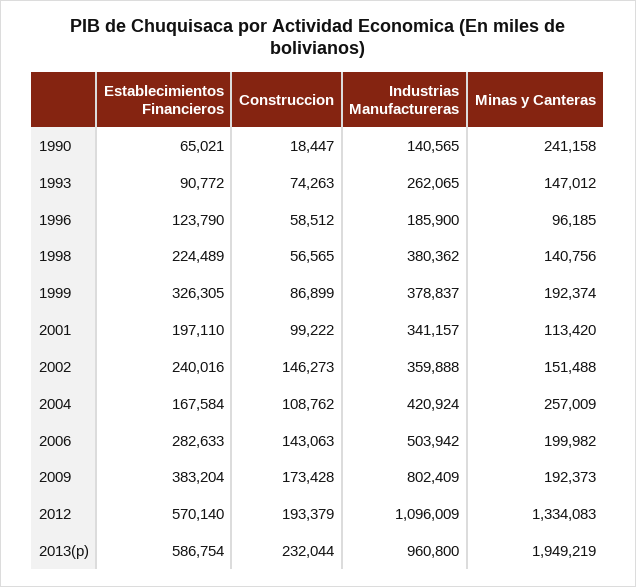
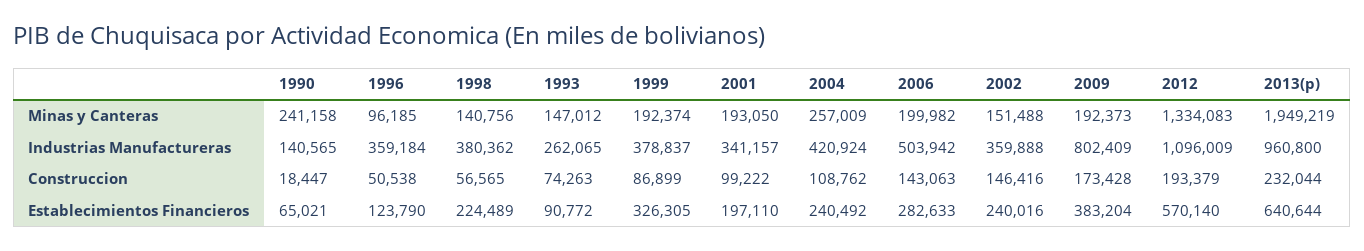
  {
    "Establecimientos Financieros": {
      "1990": 65021,
      "1993": 90772,
      "1996": 123790,
      "1998": 224489,
      "1999": 326305,
      "2001": 197110,
      "2002": 240016,
-     "2004": 167584,
+     "2004": 240492,
      "2006": 282633,
      "2009": 383204,
      "2012": 570140,
-     "2013(p)": 586754
+     "2013(p)": 640644
    },
    "Construccion": {
      "1990": 18447,
      "1993": 74263,
-     "1996": 58512,
+     "1996": 50538,
      "1998": 56565,
      "1999": 86899,
      "2001": 99222,
-     "2002": 146273,
+     "2002": 146416,
      "2004": 108762,
      "2006": 143063,
      "2009": 173428,
      "2012": 193379,
      "2013(p)": 232044
    },
    "Industrias Manufactureras": {
      "1990": 140565,
      "1993": 262065,
-     "1996": 185900,
+     "1996": 359184,
      "1998": 380362,
      "1999": 378837,
      "2001": 341157,
      "2002": 359888,
      "2004": 420924,
      "2006": 503942,
      "2009": 802409,
      "2012": 1096009,
      "2013(p)": 960800
    },
    "Minas y Canteras": {
      "1990": 241158,
      "1993": 147012,
      "1996": 96185,
      "1998": 140756,
      "1999": 192374,
-     "2001": 113420,
+     "2001": 193050,
      "2002": 151488,
      "2004": 257009,
      "2006": 199982,
      "2009": 192373,
      "2012": 1334083,
      "2013(p)": 1949219
    }
  }

